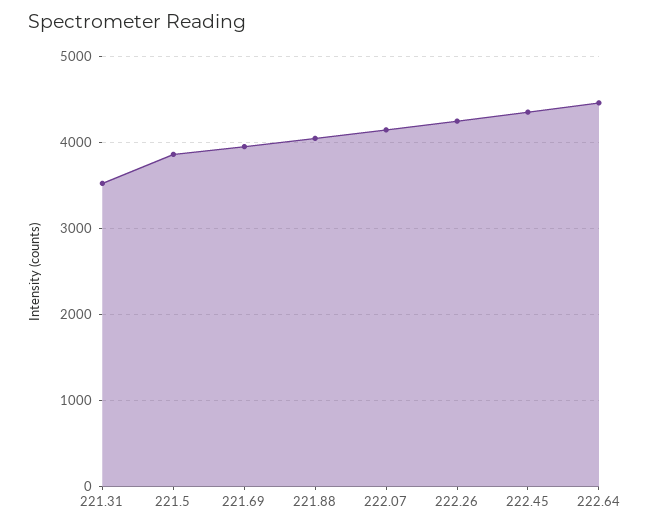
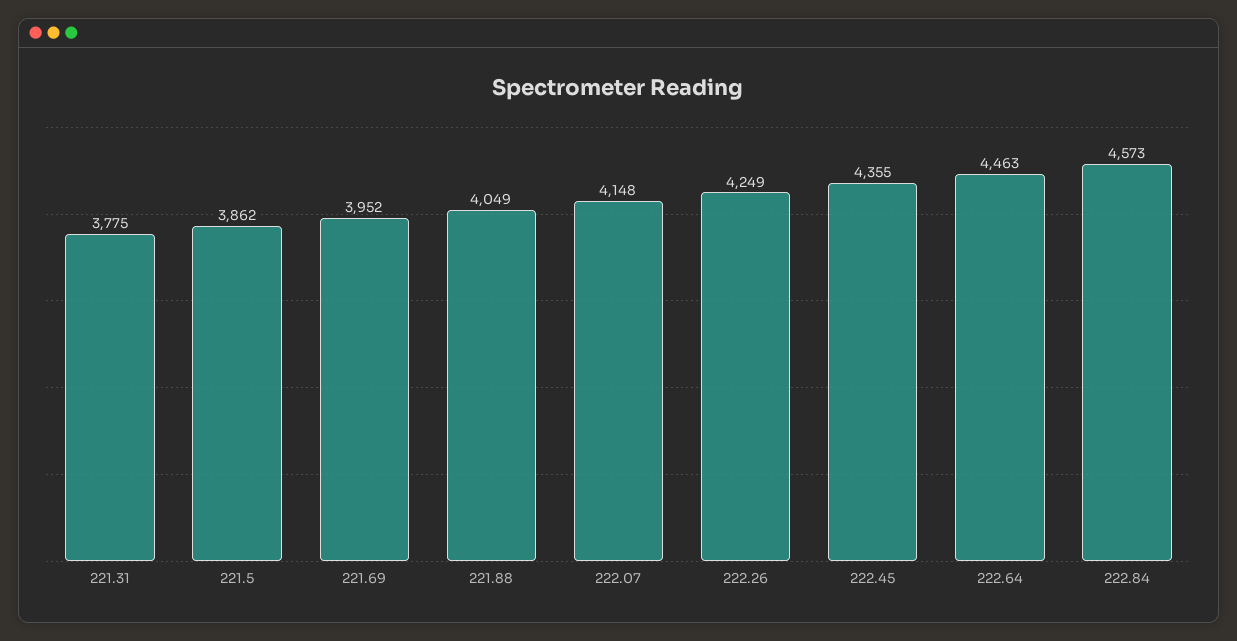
  {
-   "221.31": 3500,
+   "221.31": 3775,
    "221.5": 3862,
    "221.69": 3952,
    "221.88": 4049,
    "222.07": 4148,
    "222.26": 4249,
    "222.45": 4355,
-   "222.64": 4463
+   "222.64": 4463,
+   "222.84": 4573
  }

